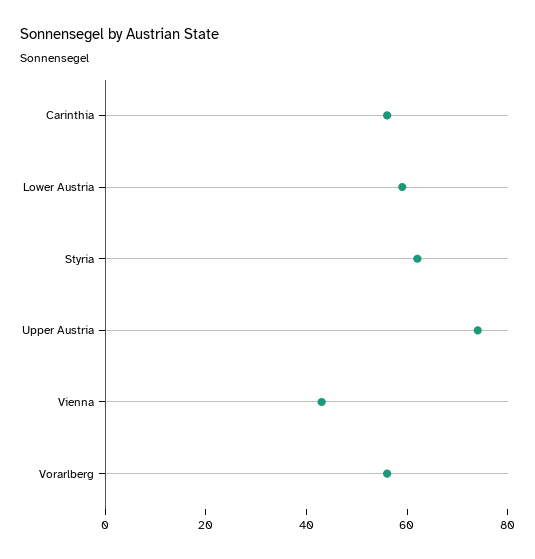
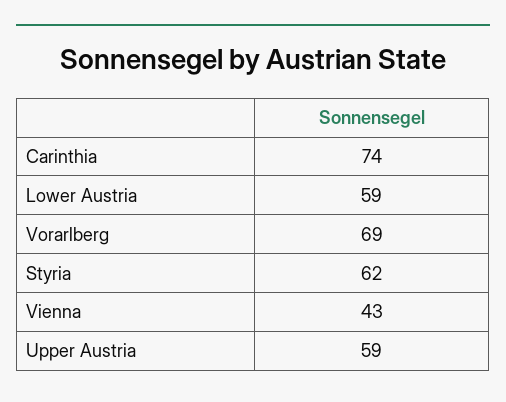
  {
-   "Carinthia": 55,
+   "Carinthia": 74,
    "Lower Austria": 59,
    "Styria": 62,
-   "Upper Austria": 75,
+   "Upper Austria": 59,
    "Vienna": 43,
-   "Vorarlberg": 55
+   "Vorarlberg": 69
  }

